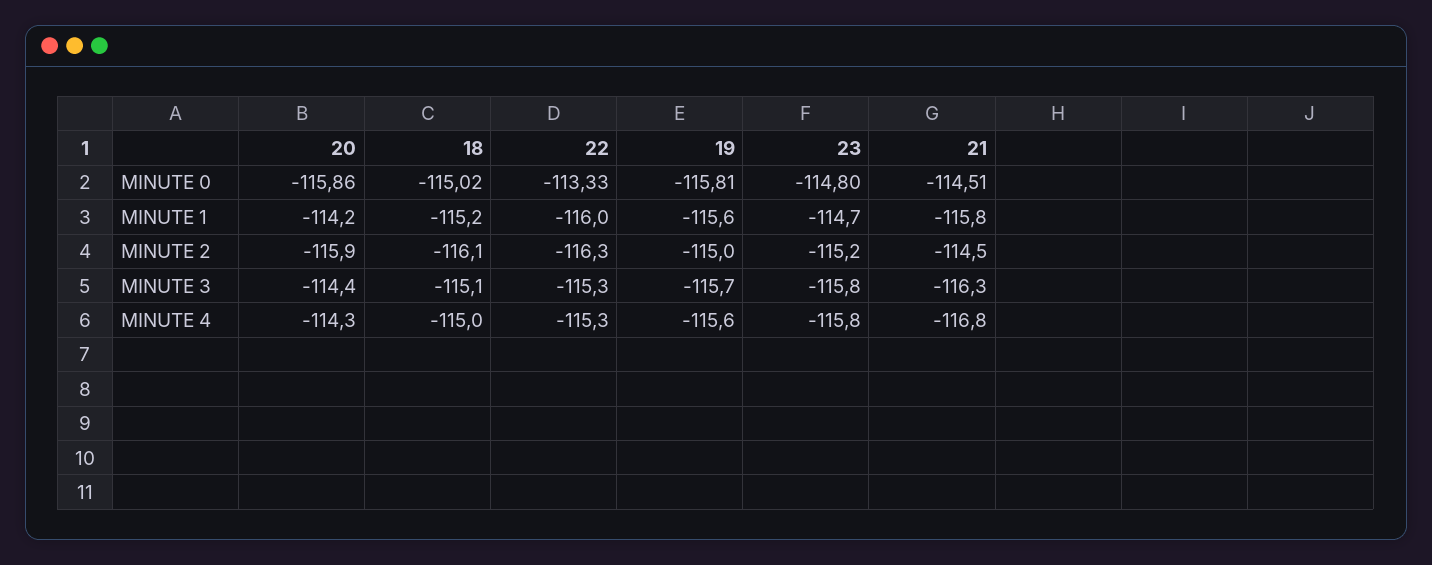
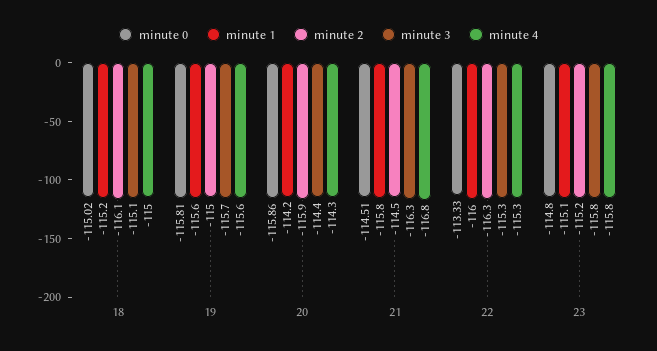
  {
    "MINUTE 0": {
      "20": -115.86,
      "18": -115.02,
      "22": -113.33,
      "19": -115.81,
      "23": -114.8,
      "21": -114.51
    },
    "MINUTE 1": {
      "20": -114.2,
      "18": -115.2,
      "22": -116,
      "19": -115.6,
-     "23": -114.7,
+     "23": -115.1,
      "21": -115.8
    },
    "MINUTE 2": {
      "20": -115.9,
      "18": -116.1,
      "22": -116.3,
      "19": -115,
      "23": -115.2,
      "21": -114.5
    },
    "MINUTE 3": {
      "20": -114.4,
      "18": -115.1,
      "22": -115.3,
      "19": -115.7,
      "23": -115.8,
      "21": -116.3
    },
    "MINUTE 4": {
      "20": -114.3,
      "18": -115,
      "22": -115.3,
      "19": -115.6,
      "23": -115.8,
      "21": -116.8
    }
  }

